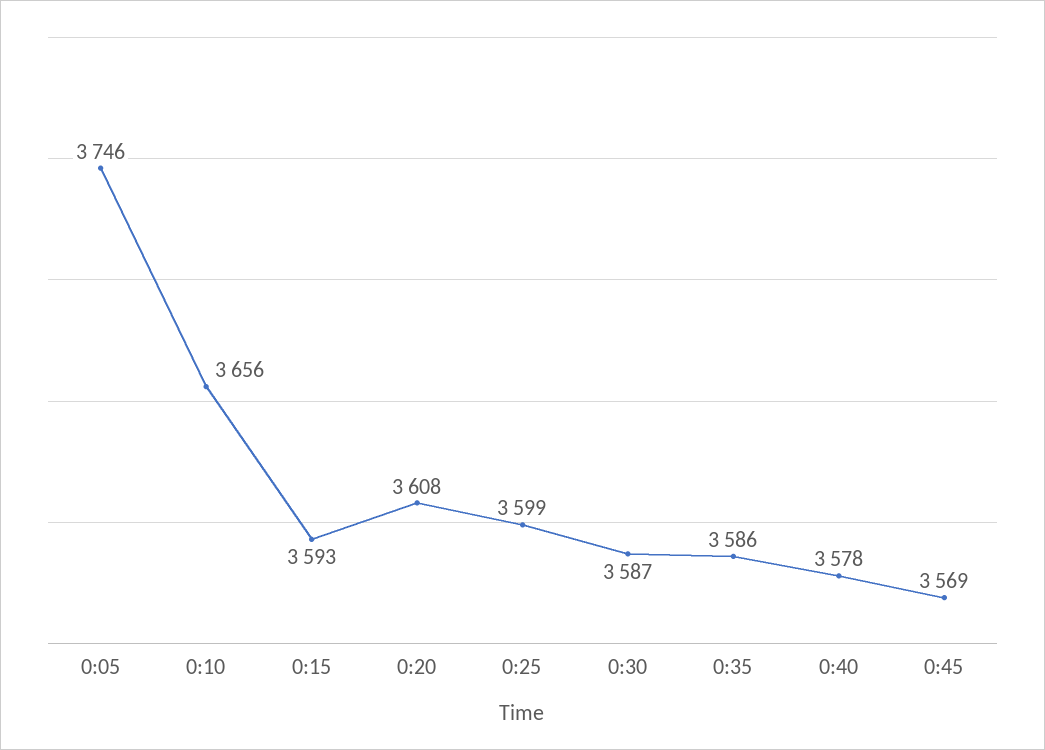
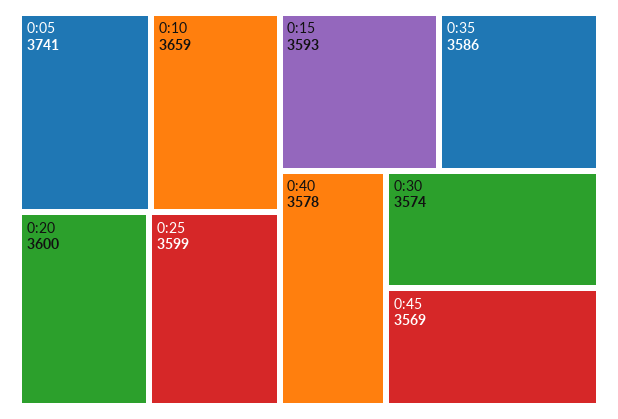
  {
-   "0:05": 3746,
+   "0:05": 3741,
-   "0:10": 3656,
+   "0:10": 3659,
    "0:15": 3593,
-   "0:20": 3608,
+   "0:20": 3600,
    "0:25": 3599,
-   "0:30": 3587,
+   "0:30": 3574,
    "0:35": 3586,
    "0:40": 3578,
    "0:45": 3569
  }

